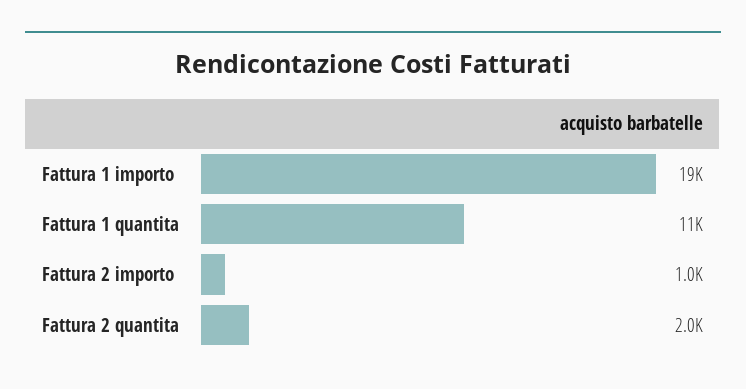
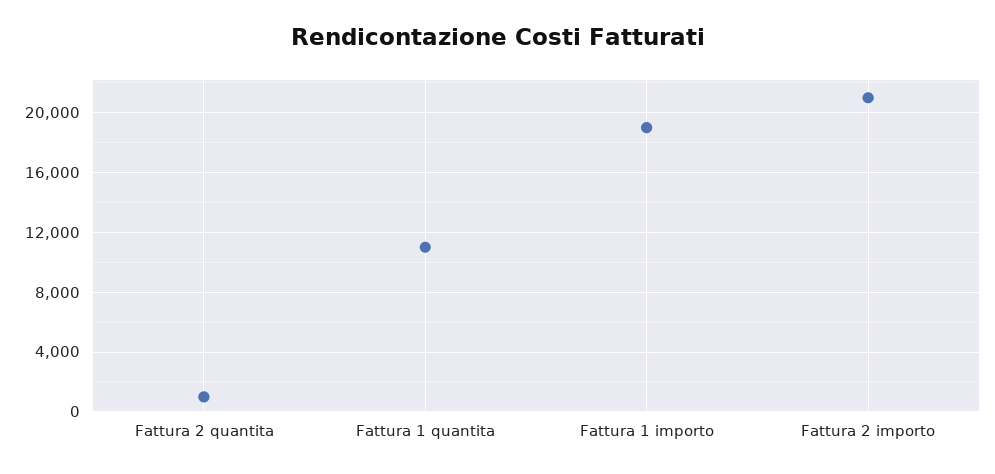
  {
    "Fattura 1 importo": 19000,
    "Fattura 1 quantita": 11000,
-   "Fattura 2 importo": 1000,
+   "Fattura 2 importo": 21000,
-   "Fattura 2 quantita": 2000
+   "Fattura 2 quantita": 1000
  }

